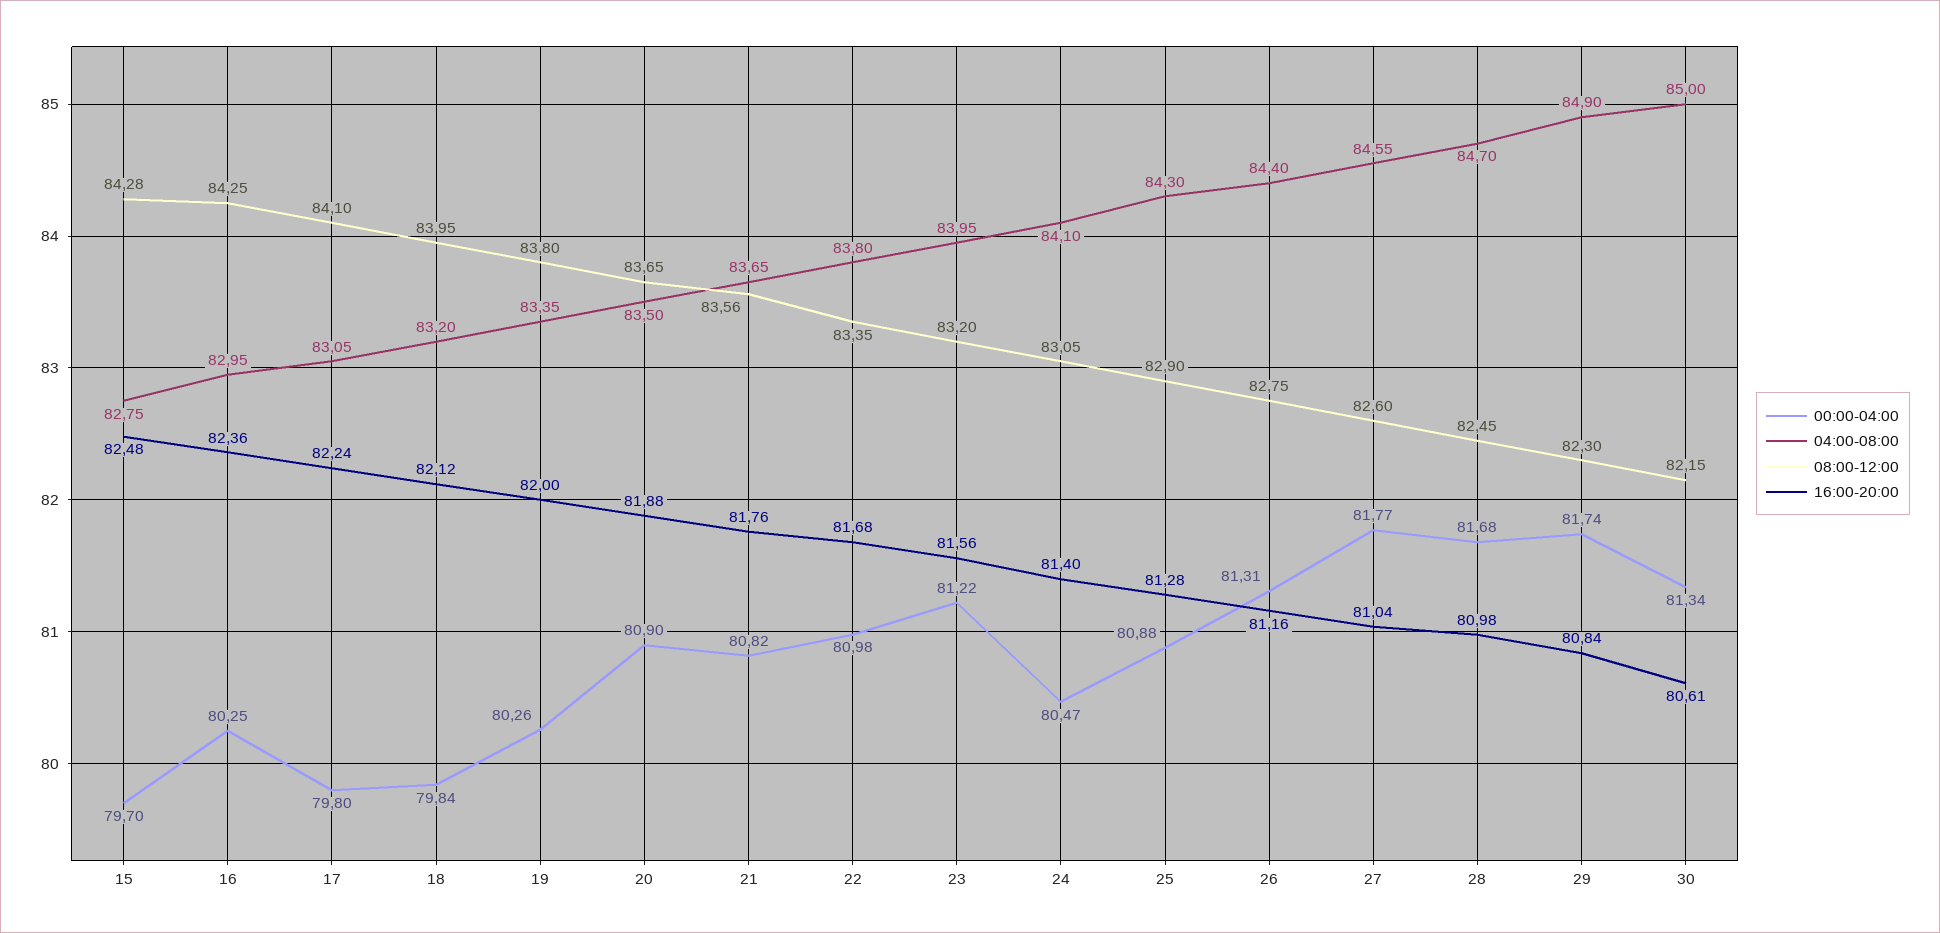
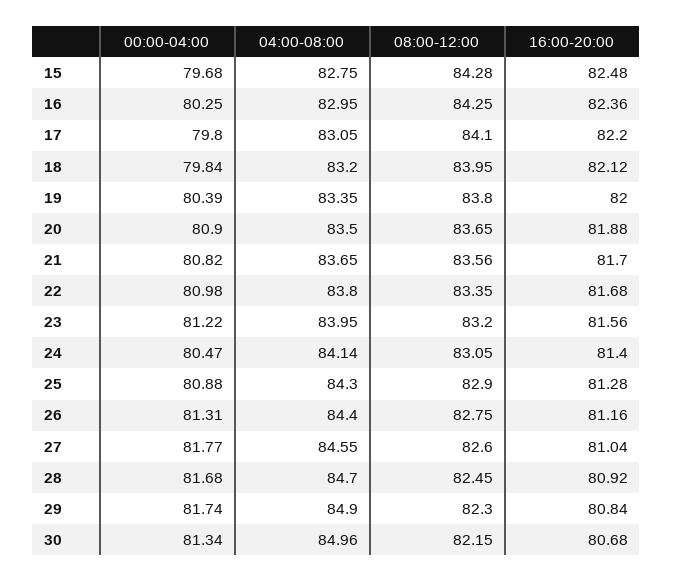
  {
    "00:00-04:00": {
-     "15": 79.7,
+     "15": 79.68,
      "16": 80.25,
      "17": 79.8,
      "18": 79.84,
-     "19": 80.26,
+     "19": 80.39,
      "20": 80.9,
      "21": 80.82,
      "22": 80.98,
      "23": 81.22,
      "24": 80.47,
      "25": 80.88,
      "26": 81.31,
      "27": 81.77,
      "28": 81.68,
      "29": 81.74,
      "30": 81.34
    },
    "04:00-08:00": {
      "15": 82.75,
      "16": 82.95,
      "17": 83.05,
      "18": 83.2,
      "19": 83.35,
      "20": 83.5,
      "21": 83.65,
      "22": 83.8,
      "23": 83.95,
-     "24": 84.1,
+     "24": 84.14,
      "25": 84.3,
      "26": 84.4,
      "27": 84.55,
      "28": 84.7,
      "29": 84.9,
-     "30": 85
+     "30": 84.96
    },
    "08:00-12:00": {
      "15": 84.28,
      "16": 84.25,
      "17": 84.1,
      "18": 83.95,
      "19": 83.8,
      "20": 83.65,
      "21": 83.56,
      "22": 83.35,
      "23": 83.2,
      "24": 83.05,
      "25": 82.9,
      "26": 82.75,
      "27": 82.6,
      "28": 82.45,
      "29": 82.3,
      "30": 82.15
    },
    "16:00-20:00": {
      "15": 82.48,
      "16": 82.36,
-     "17": 82.24,
+     "17": 82.2,
      "18": 82.12,
      "19": 82,
      "20": 81.88,
-     "21": 81.76,
+     "21": 81.7,
      "22": 81.68,
      "23": 81.56,
      "24": 81.4,
      "25": 81.28,
      "26": 81.16,
      "27": 81.04,
-     "28": 80.98,
+     "28": 80.92,
      "29": 80.84,
-     "30": 80.61
+     "30": 80.68
    }
  }

